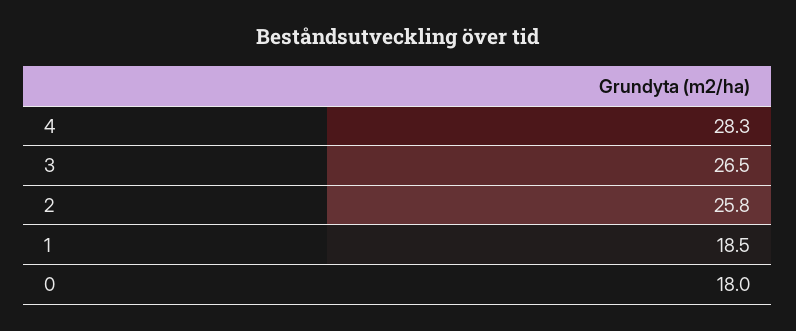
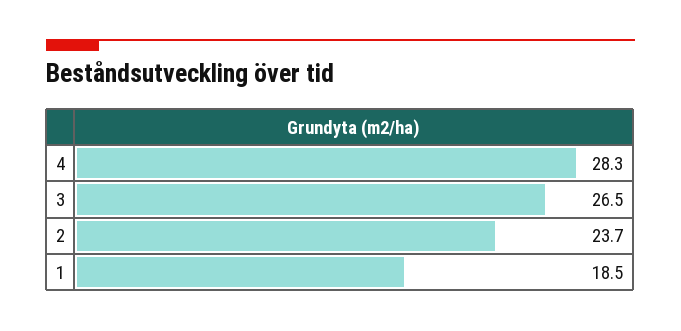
  {
    "4": 28.3,
    "3": 26.5,
-   "2": 25.8,
+   "2": 23.7,
-   "1": 18.5,
+   "1": 18.5
-   "0": 18
  }

